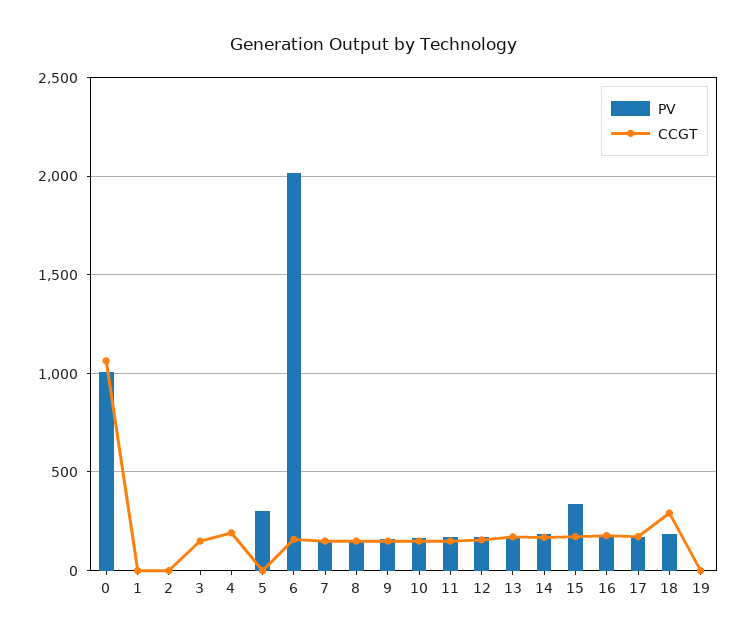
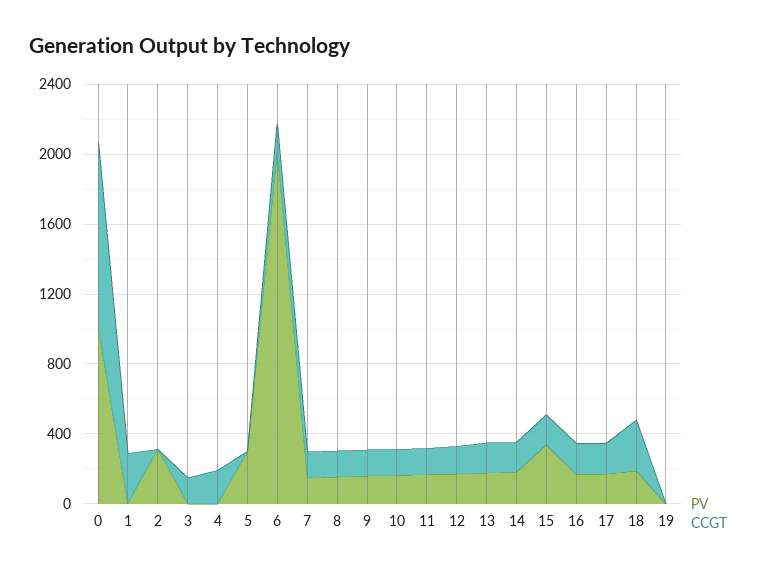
  {
    "PV": {
      "0": 1000,
      "1": 0,
-     "2": 0,
+     "2": 300,
      "3": 0,
      "4": 0,
      "5": 300,
      "6": 2000,
      "7": 150,
      "8": 150,
      "9": 150,
      "10": 150,
      "11": 150,
      "12": 150,
      "13": 200,
      "14": 200,
      "15": 350,
      "16": 150,
      "17": 150,
      "18": 200,
      "19": 0
    },
    "CCGT": {
      "0": 1050,
-     "1": 0,
+     "1": 300,
      "2": 0,
      "3": 150,
      "4": 200,
      "5": 0,
      "6": 150,
      "7": 150,
      "8": 150,
      "9": 150,
      "10": 150,
      "11": 150,
      "12": 150,
      "13": 150,
      "14": 150,
      "15": 150,
      "16": 200,
      "17": 150,
      "18": 300,
      "19": 0
    }
  }

